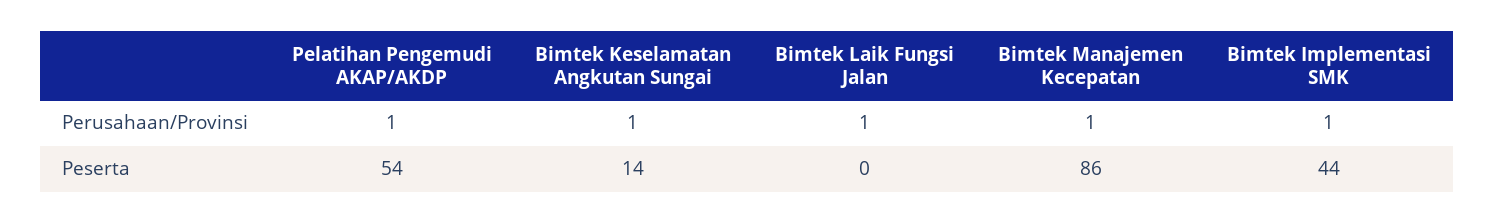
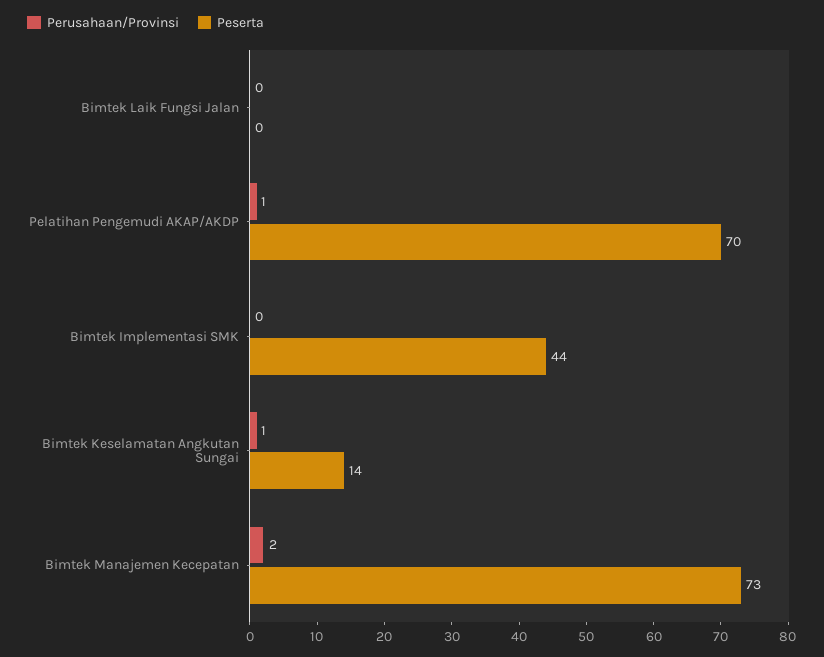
  {
    "Perusahaan/Provinsi": {
      "Pelatihan Pengemudi AKAP/AKDP": 1,
      "Bimtek Keselamatan Angkutan Sungai": 1,
-     "Bimtek Laik Fungsi Jalan": 1,
+     "Bimtek Laik Fungsi Jalan": 0,
-     "Bimtek Manajemen Kecepatan": 1,
+     "Bimtek Manajemen Kecepatan": 2,
-     "Bimtek Implementasi SMK": 1
+     "Bimtek Implementasi SMK": 0
    },
    "Peserta": {
-     "Pelatihan Pengemudi AKAP/AKDP": 54,
+     "Pelatihan Pengemudi AKAP/AKDP": 70,
      "Bimtek Keselamatan Angkutan Sungai": 14,
      "Bimtek Laik Fungsi Jalan": 0,
-     "Bimtek Manajemen Kecepatan": 86,
+     "Bimtek Manajemen Kecepatan": 73,
      "Bimtek Implementasi SMK": 44
    }
  }

